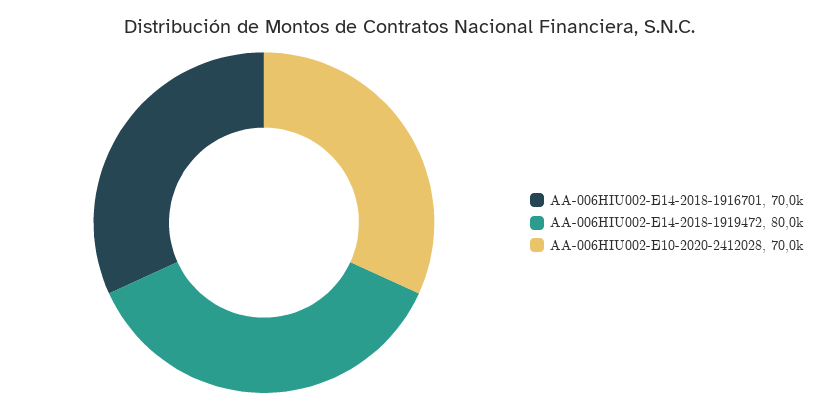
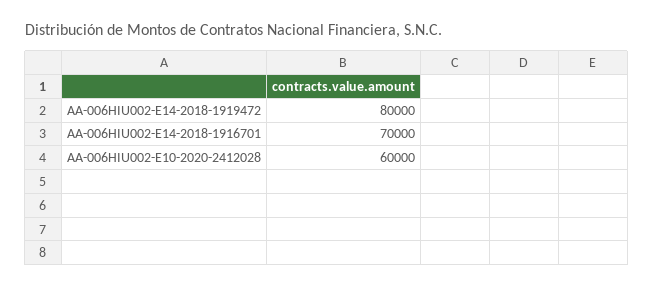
  {
    "AA-006HIU002-E14-2018-1916701": 70000,
    "AA-006HIU002-E14-2018-1919472": 80000,
-   "AA-006HIU002-E10-2020-2412028": 70000
+   "AA-006HIU002-E10-2020-2412028": 60000
  }

